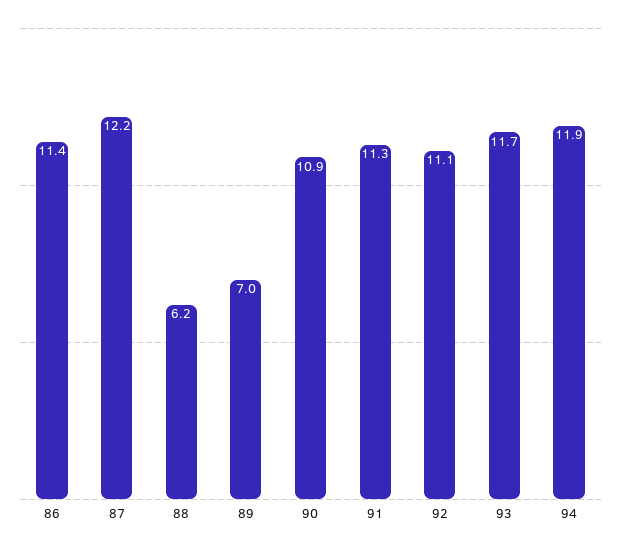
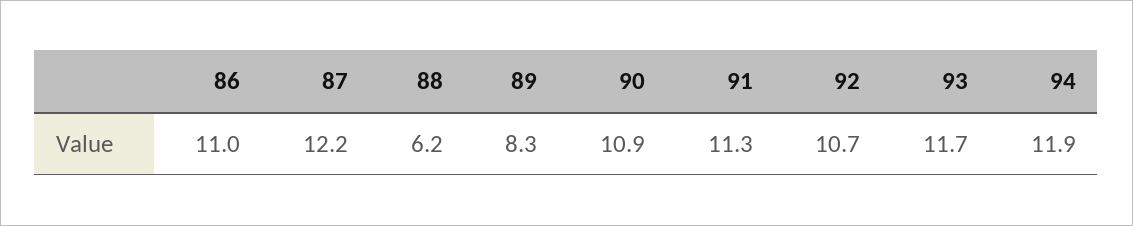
  {
-   "86": 11.4,
+   "86": 11,
    "87": 12.2,
    "88": 6.2,
-   "89": 7,
+   "89": 8.3,
    "90": 10.9,
    "91": 11.3,
-   "92": 11.1,
+   "92": 10.7,
    "93": 11.7,
    "94": 11.9
  }

